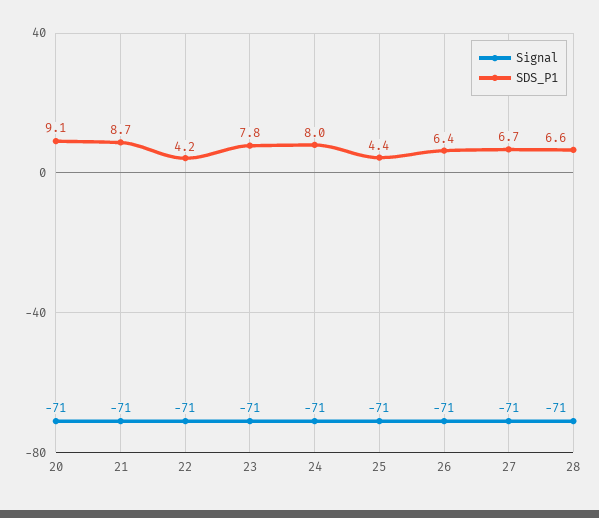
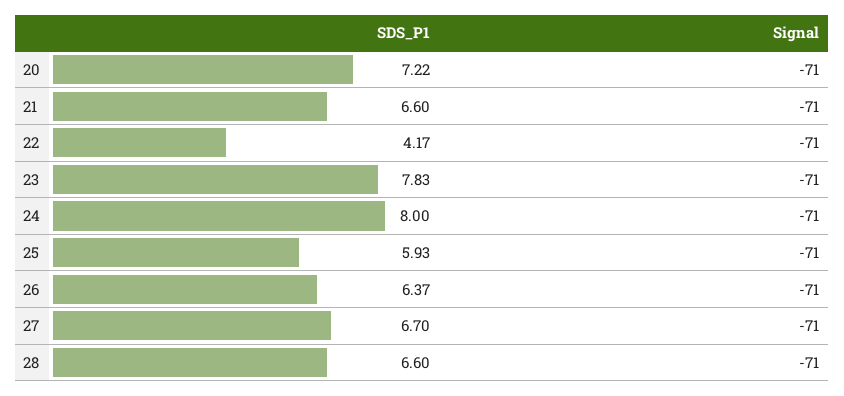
  {
    "Signal": {
      "20": -71,
      "21": -71,
      "22": -71,
      "23": -71,
      "24": -71,
      "25": -71,
      "26": -71,
      "27": -71,
      "28": -71
    },
    "SDS_P1": {
-     "20": 9.1,
+     "20": 7.22,
-     "21": 8.7,
+     "21": 6.6,
      "22": 4.17,
      "23": 7.83,
      "24": 8,
-     "25": 4.4,
+     "25": 5.93,
      "26": 6.37,
      "27": 6.7,
      "28": 6.6
    }
  }

